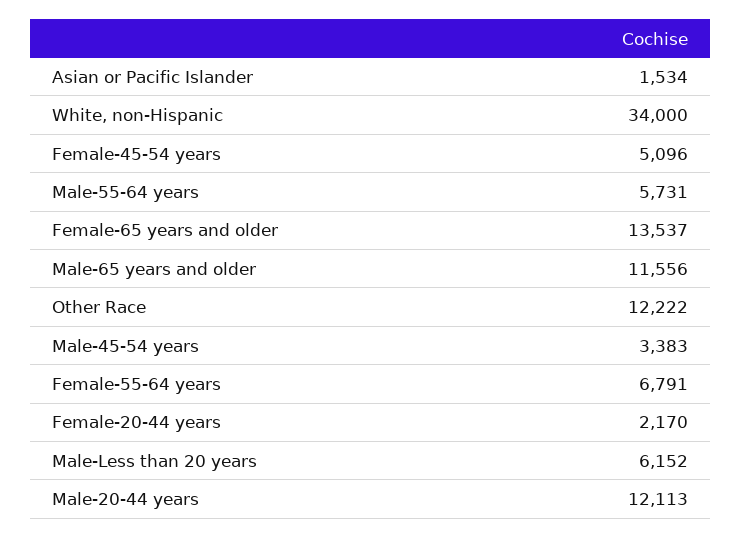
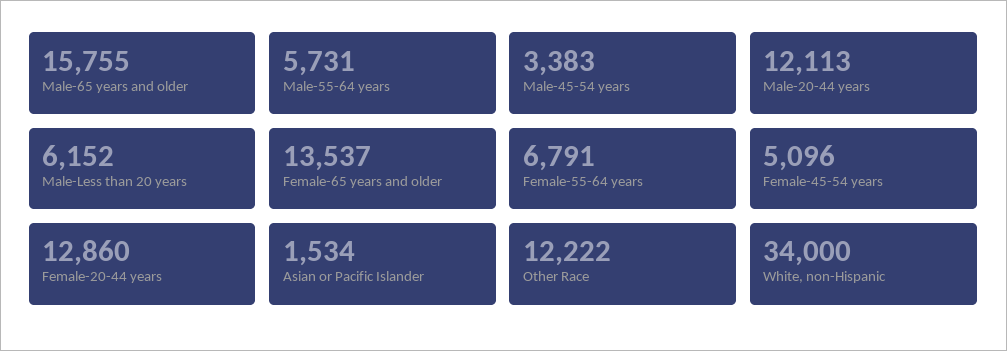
  {
    "Asian or Pacific Islander": 1534,
    "White, non-Hispanic": 34000,
    "Female-45-54 years": 5096,
    "Male-55-64 years": 5731,
    "Female-65 years and older": 13537,
-   "Male-65 years and older": 11556,
+   "Male-65 years and older": 15755,
    "Other Race": 12222,
    "Male-45-54 years": 3383,
    "Female-55-64 years": 6791,
-   "Female-20-44 years": 2170,
+   "Female-20-44 years": 12860,
    "Male-Less than 20 years": 6152,
    "Male-20-44 years": 12113
  }

